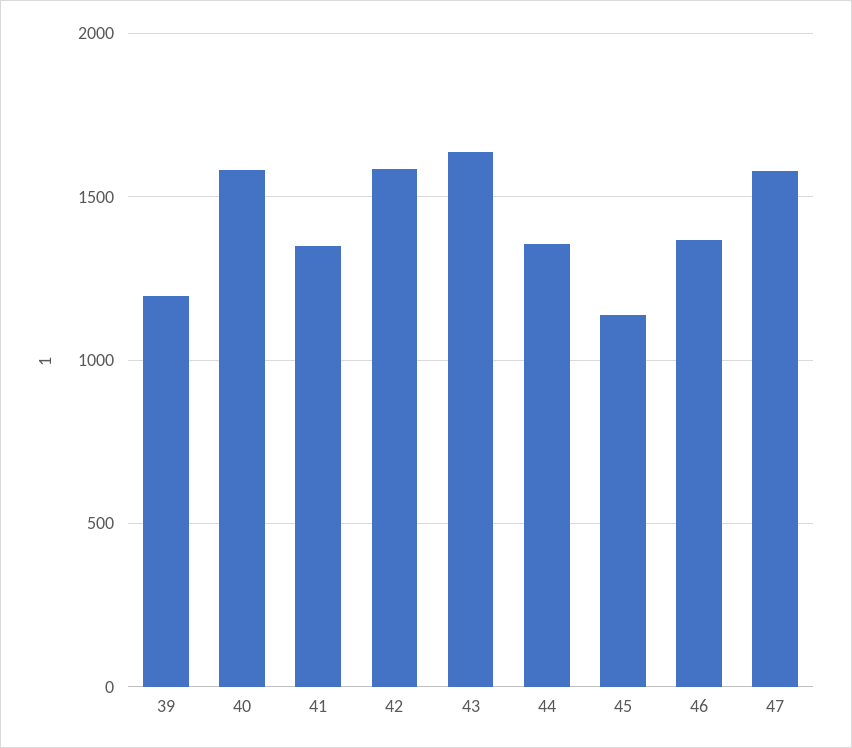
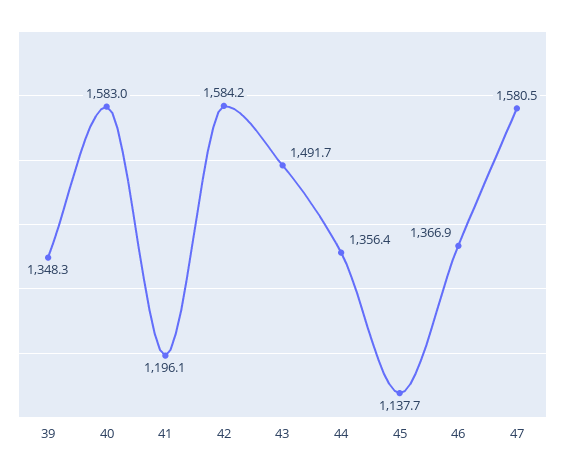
  {
-   "39": 1200,
+   "39": 1348.3,
    "40": 1583,
-   "41": 1350,
+   "41": 1196.1,
    "42": 1584.2,
-   "43": 1650,
+   "43": 1491.7,
    "44": 1356.4,
    "45": 1137.7,
    "46": 1366.9,
    "47": 1580.5
  }

